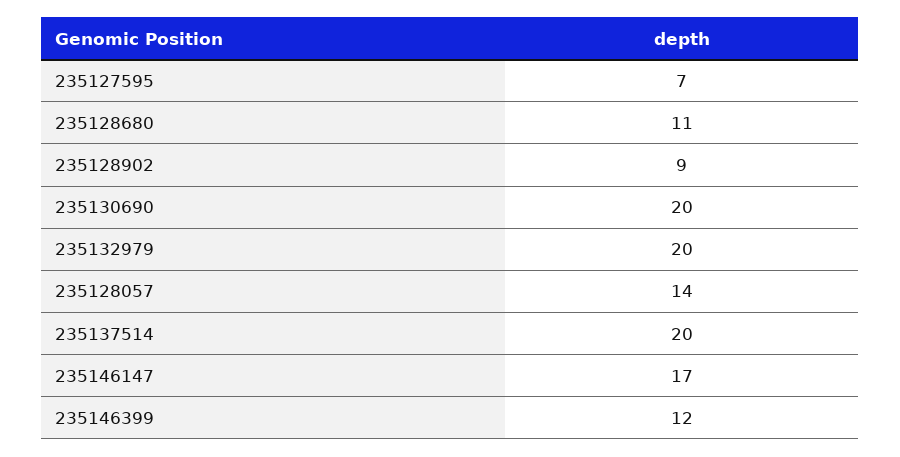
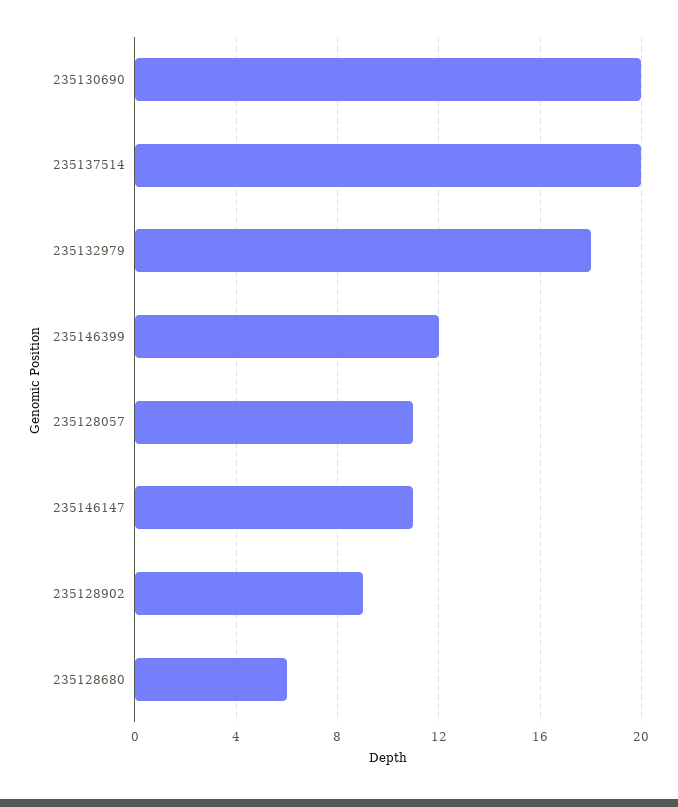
  {
-   "235127595": 7,
-   "235128680": 11,
+   "235128680": 6,
    "235128902": 9,
    "235130690": 20,
-   "235132979": 20,
+   "235132979": 18,
-   "235128057": 14,
+   "235128057": 11,
    "235137514": 20,
-   "235146147": 17,
+   "235146147": 11,
    "235146399": 12
  }

